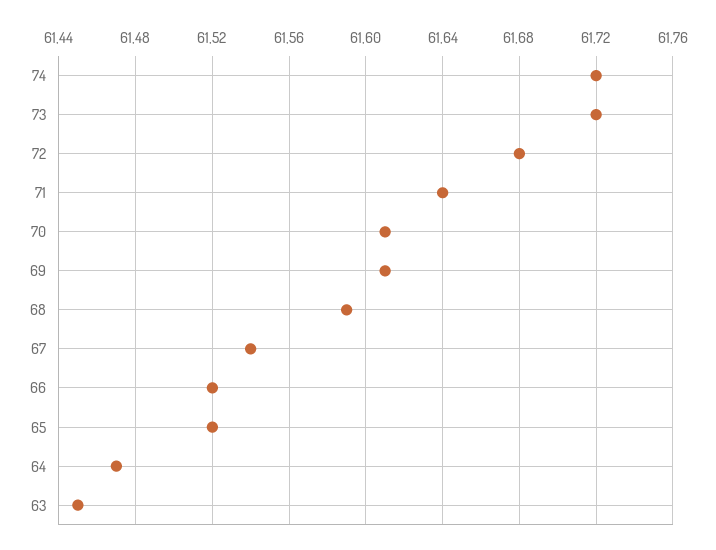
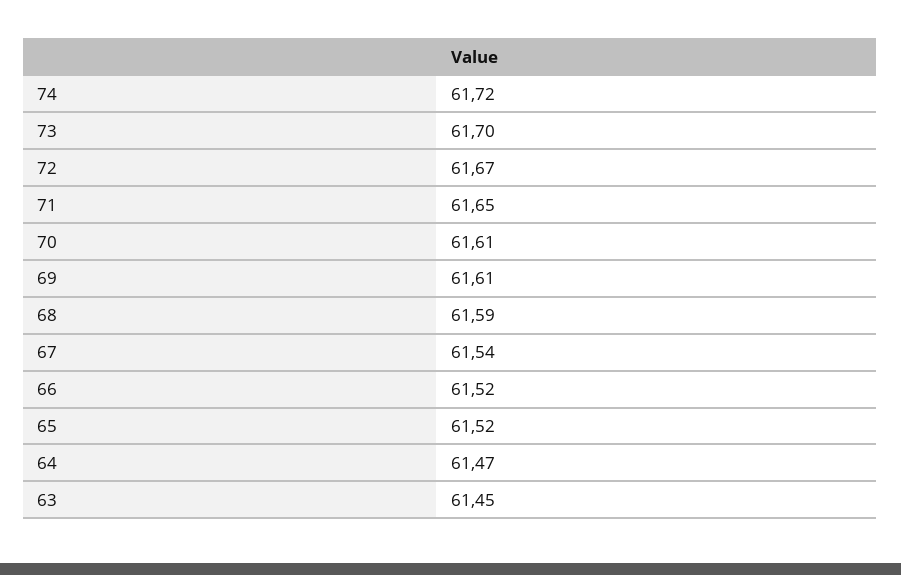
  {
    "74": 61.72,
-   "73": 61.72,
+   "73": 61.7,
-   "72": 61.68,
+   "72": 61.67,
-   "71": 61.64,
+   "71": 61.65,
    "70": 61.61,
    "69": 61.61,
    "68": 61.59,
    "67": 61.54,
    "66": 61.52,
    "65": 61.52,
    "64": 61.47,
    "63": 61.45
  }

